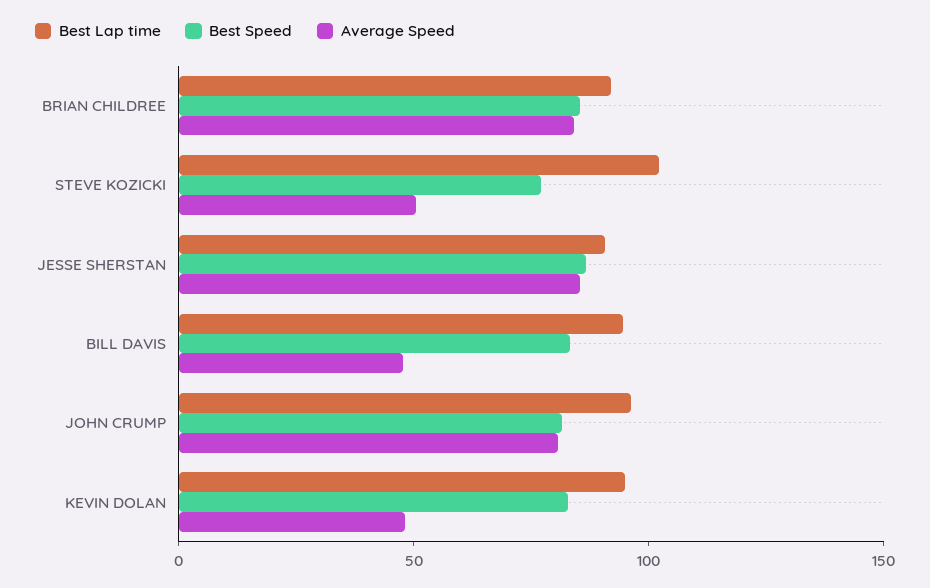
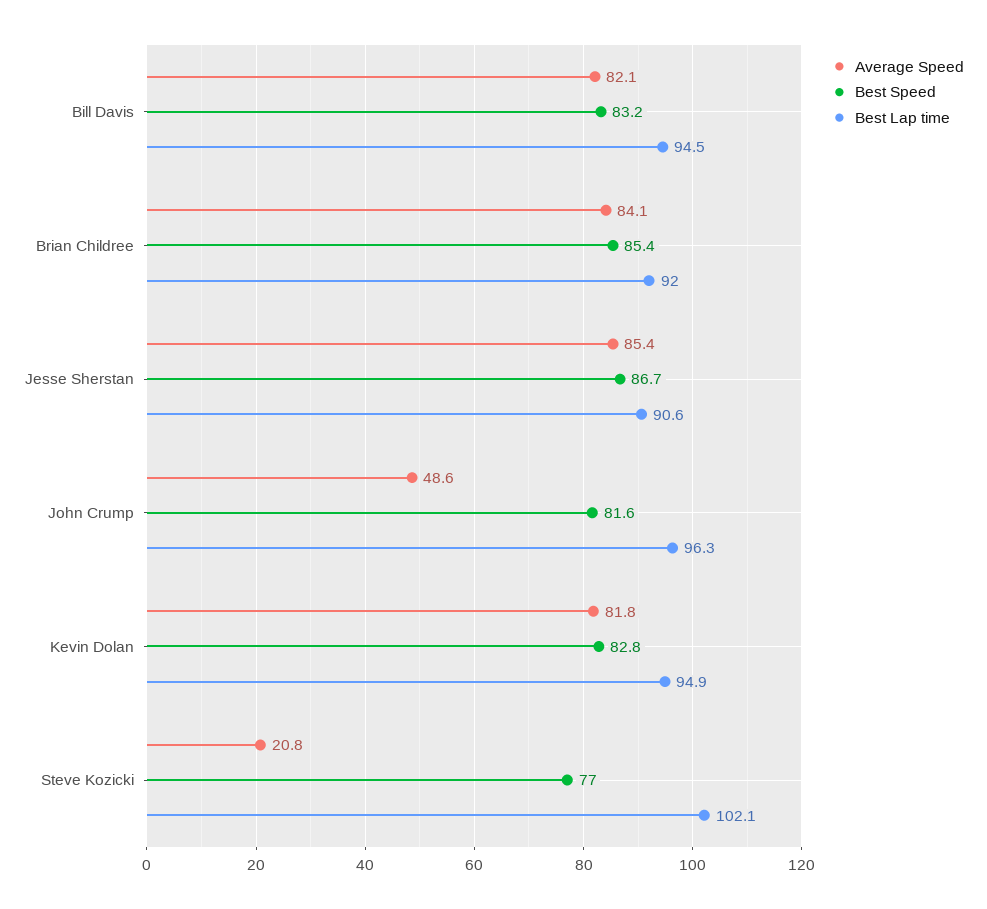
  {
    "Best Lap time": {
      "BRIAN CHILDREE": 92,
      "STEVE KOZICKI": 102.1,
      "JESSE SHERSTAN": 90.6,
      "BILL DAVIS": 94.5,
      "JOHN CRUMP": 96.3,
      "KEVIN DOLAN": 94.9
    },
    "Best Speed": {
      "BRIAN CHILDREE": 85.4,
      "STEVE KOZICKI": 77,
      "JESSE SHERSTAN": 86.7,
      "BILL DAVIS": 83.2,
      "JOHN CRUMP": 81.6,
      "KEVIN DOLAN": 82.8
    },
    "Average Speed": {
      "BRIAN CHILDREE": 84.1,
-     "STEVE KOZICKI": 50,
+     "STEVE KOZICKI": 20.8,
      "JESSE SHERSTAN": 85.4,
-     "BILL DAVIS": 50,
+     "BILL DAVIS": 82.1,
-     "JOHN CRUMP": 80,
+     "JOHN CRUMP": 48.6,
-     "KEVIN DOLAN": 50
+     "KEVIN DOLAN": 81.8
    }
  }

